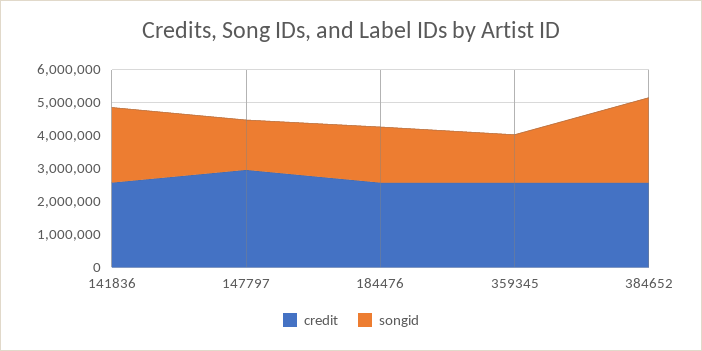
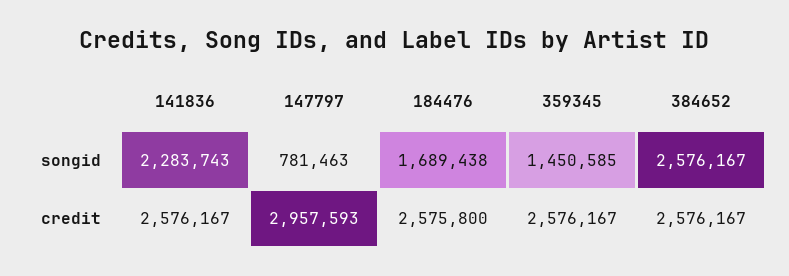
  {
    "credit": {
      "141836": 2576167,
      "147797": 2957593,
      "184476": 2575800,
      "359345": 2576167,
      "384652": 2576167
    },
    "songid": {
      "141836": 2283743,
-     "147797": 1500000,
+     "147797": 781463,
      "184476": 1689438,
      "359345": 1450585,
      "384652": 2576167
    }
  }

